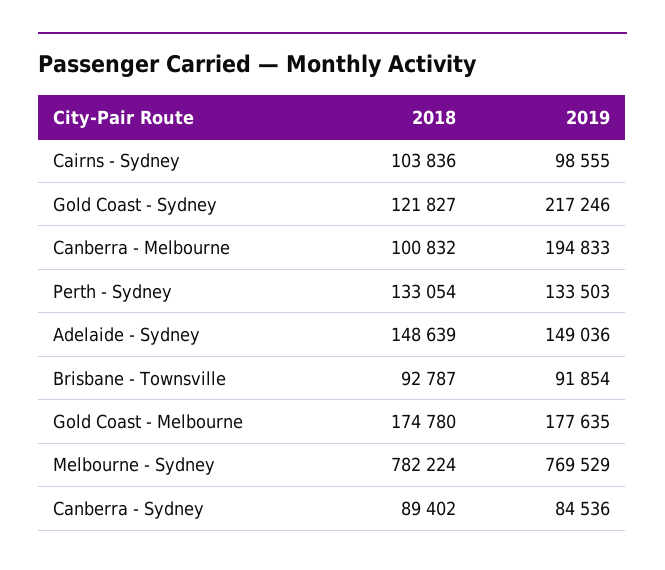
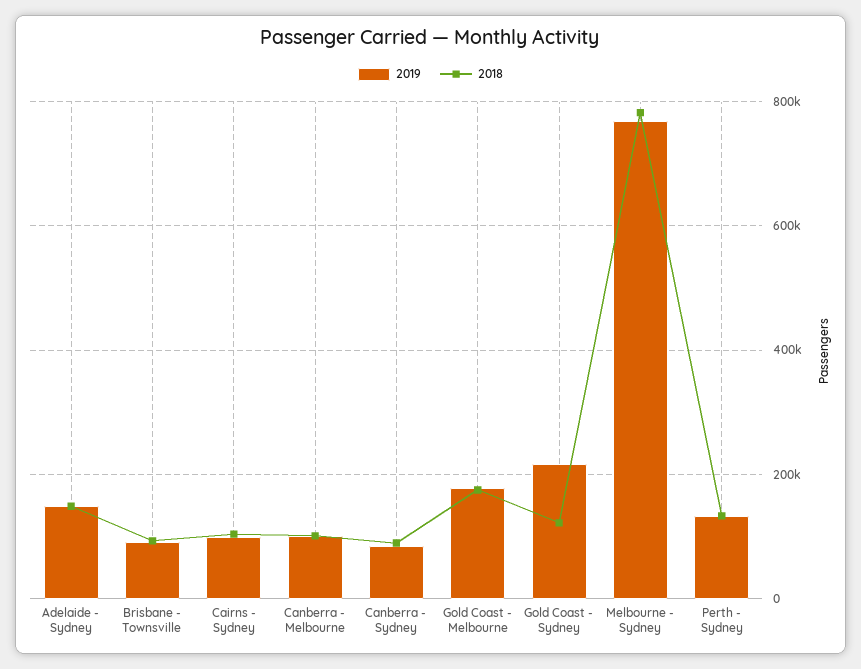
  {
    "2018": {
      "Cairns - Sydney": 103836,
      "Gold Coast - Sydney": 121827,
      "Canberra - Melbourne": 100832,
      "Perth - Sydney": 133054,
      "Adelaide - Sydney": 148639,
      "Brisbane - Townsville": 92787,
      "Gold Coast - Melbourne": 174780,
      "Melbourne - Sydney": 782224,
      "Canberra - Sydney": 89402
    },
    "2019": {
      "Cairns - Sydney": 98555,
      "Gold Coast - Sydney": 217246,
-     "Canberra - Melbourne": 194833,
+     "Canberra - Melbourne": 100000,
      "Perth - Sydney": 133503,
      "Adelaide - Sydney": 149036,
      "Brisbane - Townsville": 91854,
      "Gold Coast - Melbourne": 177635,
      "Melbourne - Sydney": 769529,
      "Canberra - Sydney": 84536
    }
  }

